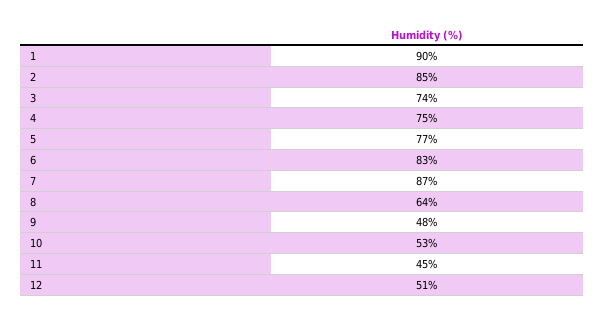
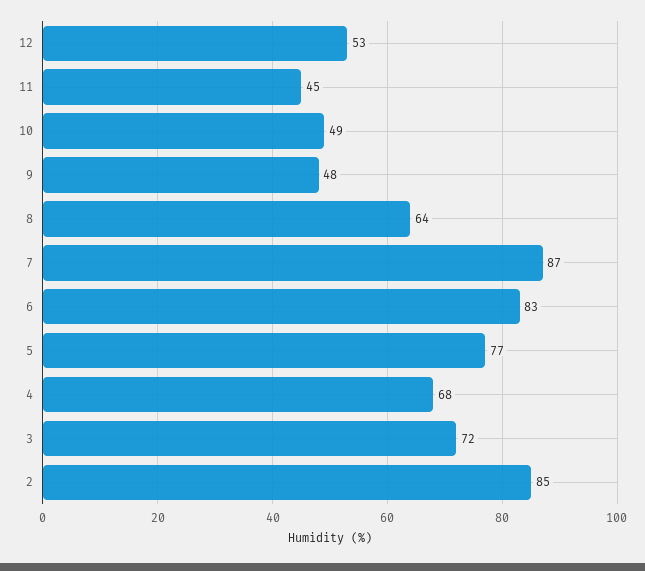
  {
-   "1": 90,
    "2": 85,
-   "3": 74,
+   "3": 72,
-   "4": 75,
+   "4": 68,
    "5": 77,
    "6": 83,
    "7": 87,
    "8": 64,
    "9": 48,
-   "10": 53,
+   "10": 49,
    "11": 45,
-   "12": 51
+   "12": 53
  }

